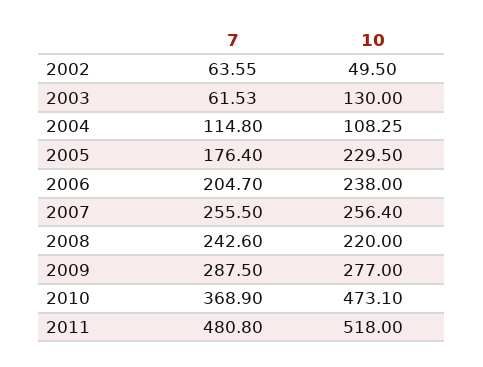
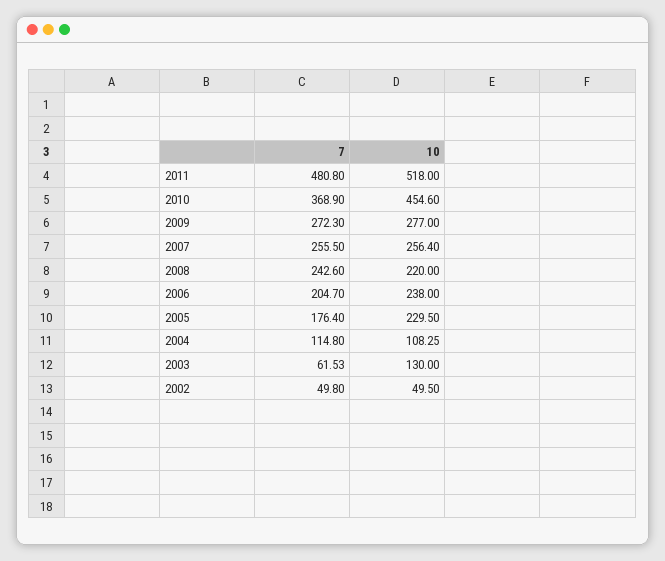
  {
    "7": {
-     "2002": 63.55,
+     "2002": 49.8,
      "2003": 61.53,
      "2004": 114.8,
      "2005": 176.4,
      "2006": 204.7,
      "2007": 255.5,
      "2008": 242.6,
-     "2009": 287.5,
+     "2009": 272.3,
      "2010": 368.9,
      "2011": 480.8
    },
    "10": {
      "2002": 49.5,
      "2003": 130,
      "2004": 108.25,
      "2005": 229.5,
      "2006": 238,
      "2007": 256.4,
      "2008": 220,
      "2009": 277,
-     "2010": 473.1,
+     "2010": 454.6,
      "2011": 518
    }
  }

